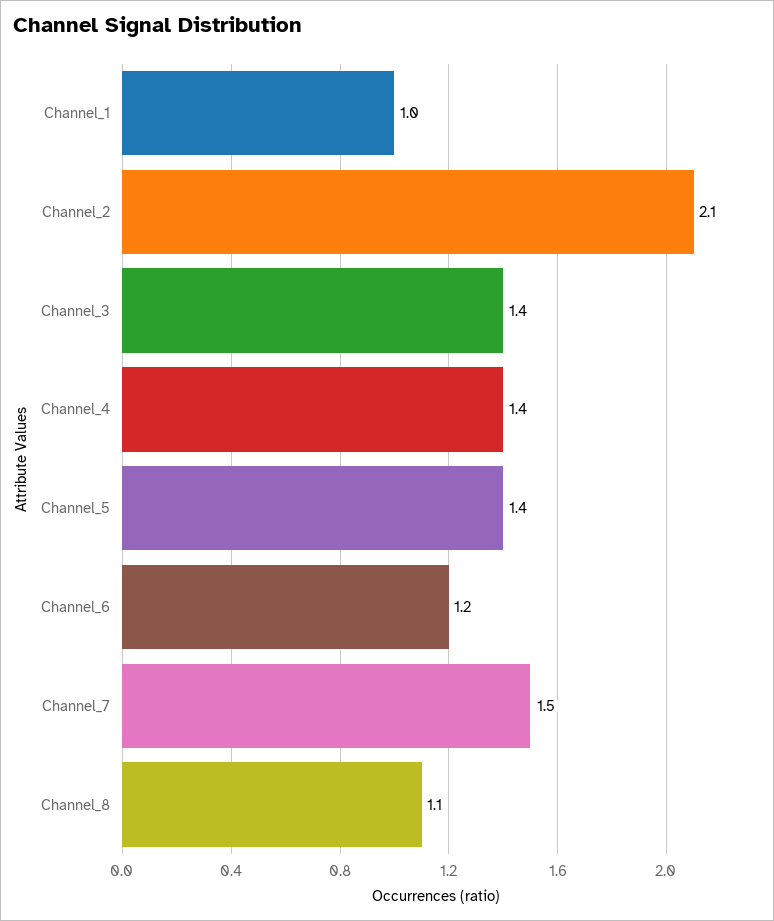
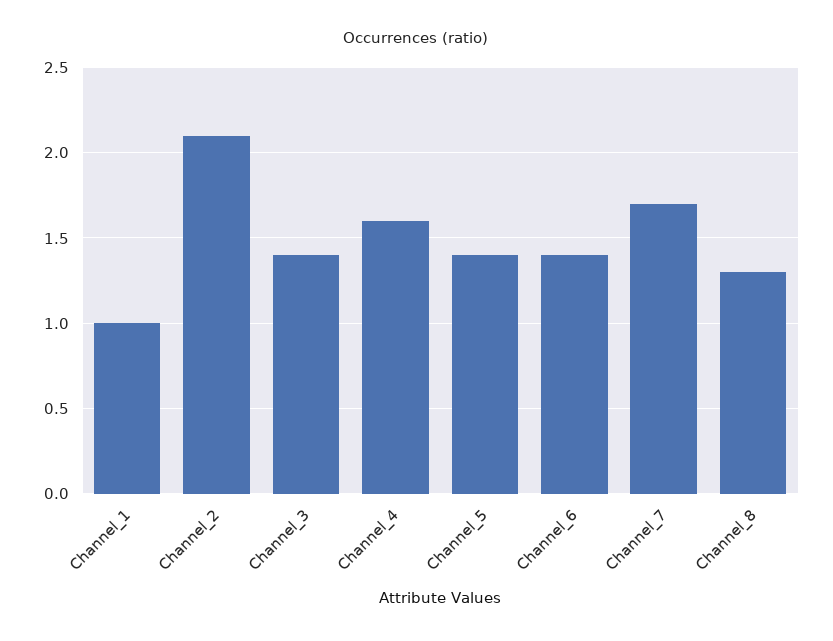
  {
    "Channel_1": 1,
    "Channel_2": 2.1,
    "Channel_3": 1.4,
-   "Channel_4": 1.4,
+   "Channel_4": 1.6,
    "Channel_5": 1.4,
-   "Channel_6": 1.2,
+   "Channel_6": 1.4,
-   "Channel_7": 1.5,
+   "Channel_7": 1.7,
-   "Channel_8": 1.1
+   "Channel_8": 1.3
  }

